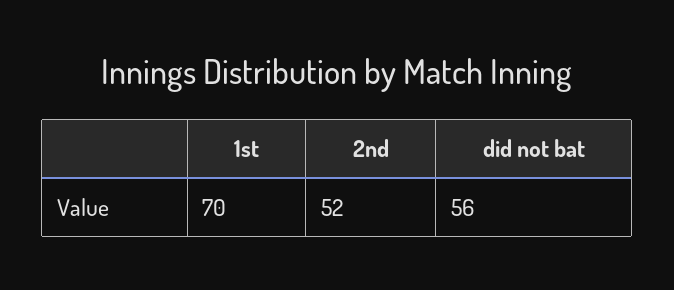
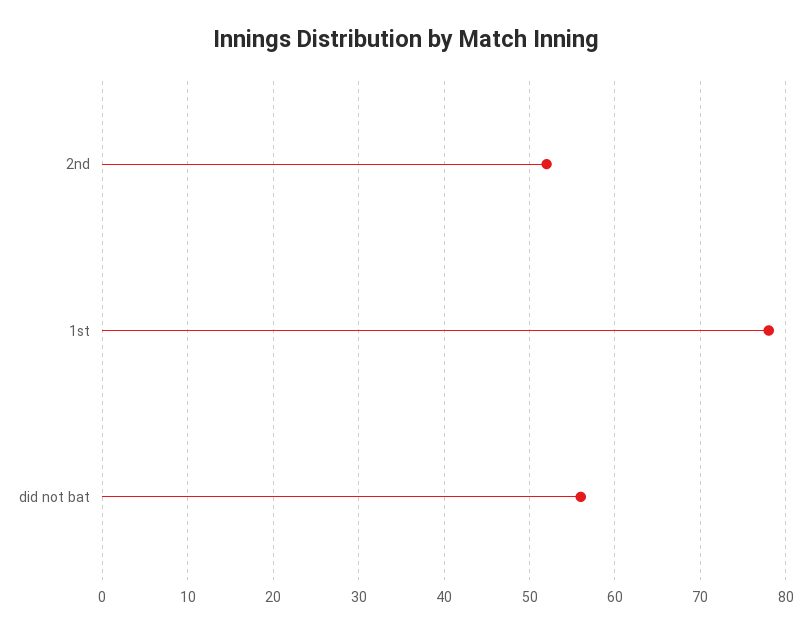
  {
-   "1st": 70,
+   "1st": 78,
    "2nd": 52,
    "did not bat": 56
  }

